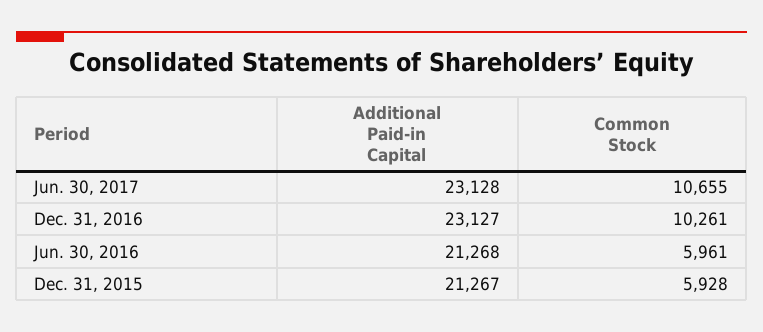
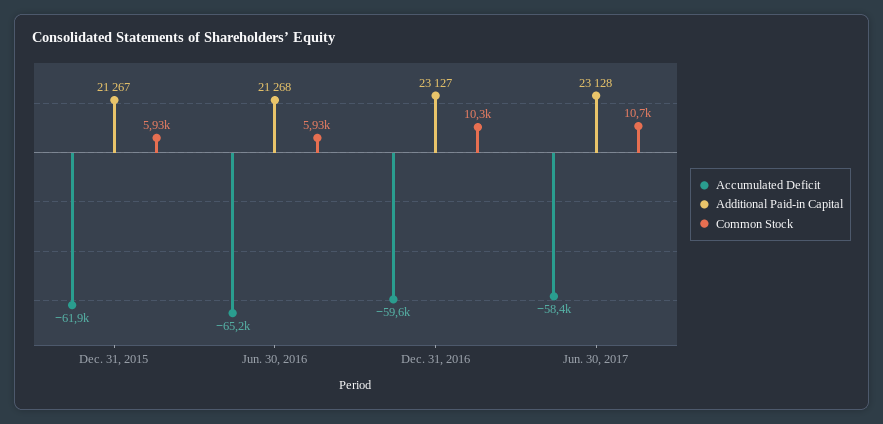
  {
    "Additional Paid-in Capital": {
      "Jun. 30, 2017": 23128,
      "Dec. 31, 2016": 23127,
      "Jun. 30, 2016": 21268,
      "Dec. 31, 2015": 21267
    },
    "Common Stock": {
      "Jun. 30, 2017": 10655,
      "Dec. 31, 2016": 10261,
-     "Jun. 30, 2016": 5961,
+     "Jun. 30, 2016": 5930,
      "Dec. 31, 2015": 5928
-   }
+   },
+   "Accumulated Deficit": {
+     "Dec. 31, 2015": -61900,
+     "Jun. 30, 2016": -65200,
+     "Dec. 31, 2016": -59600,
+     "Jun. 30, 2017": -58400
+   }
  }

